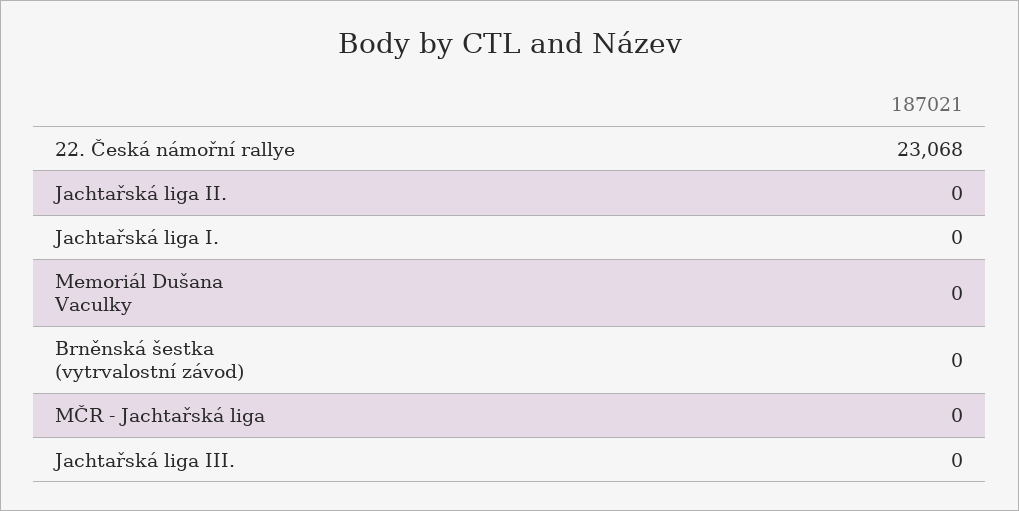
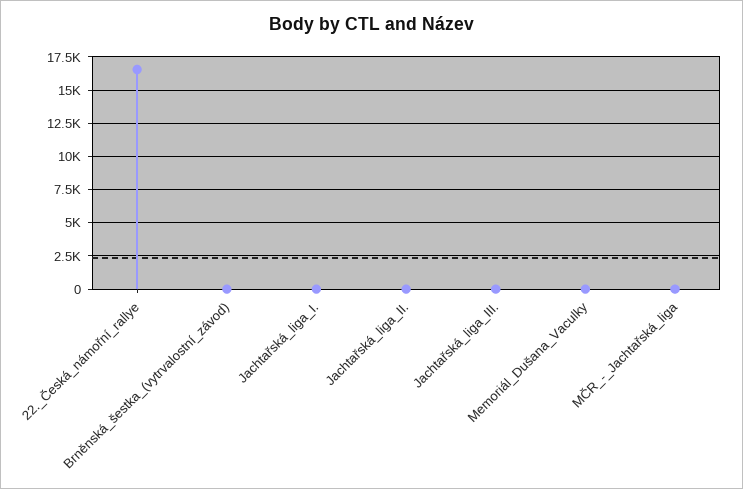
  {
-   "22. Česká námořní rallye": 23068,
+   "22. Česká námořní rallye": 16500,
    "Jachtařská liga II.": 0,
    "Jachtařská liga I.": 0,
    "Memoriál Dušana Vaculky": 0,
    "Brněnská šestka (vytrvalostní závod)": 0,
    "MČR - Jachtařská liga": 0,
    "Jachtařská liga III.": 0
  }

